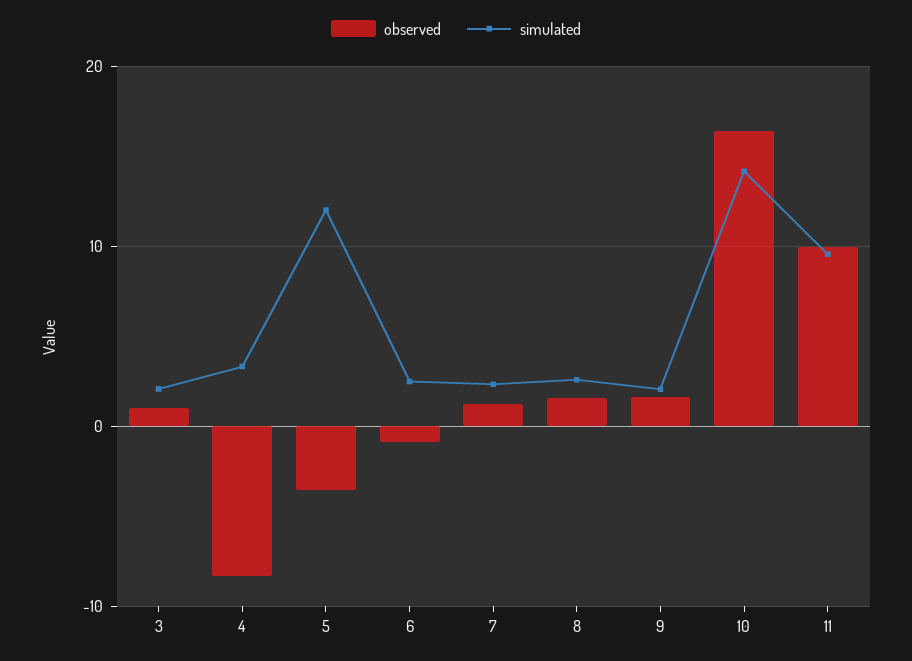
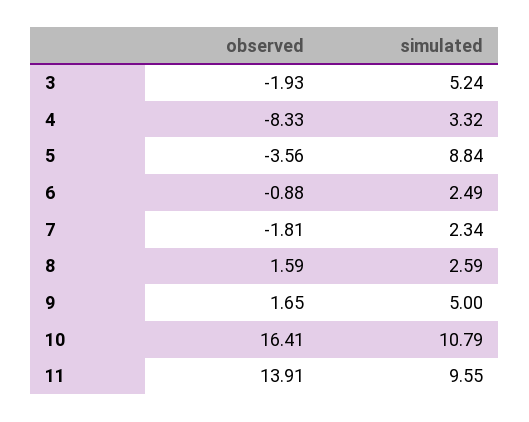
  {
    "observed": {
-     "3": 1,
+     "3": -1.93,
      "4": -8.33,
      "5": -3.56,
      "6": -0.88,
-     "7": 1,
+     "7": -1.81,
      "8": 1.59,
      "9": 1.65,
      "10": 16.41,
-     "11": 10
+     "11": 13.91
    },
    "simulated": {
-     "3": 2,
+     "3": 5.24,
      "4": 3.32,
-     "5": 12,
+     "5": 8.84,
      "6": 2.49,
      "7": 2.34,
      "8": 2.59,
-     "9": 2,
+     "9": 5,
-     "10": 14,
+     "10": 10.79,
      "11": 9.55
    }
  }

